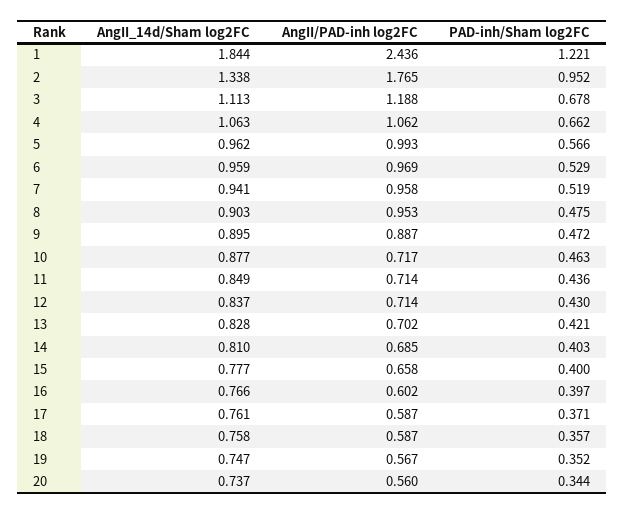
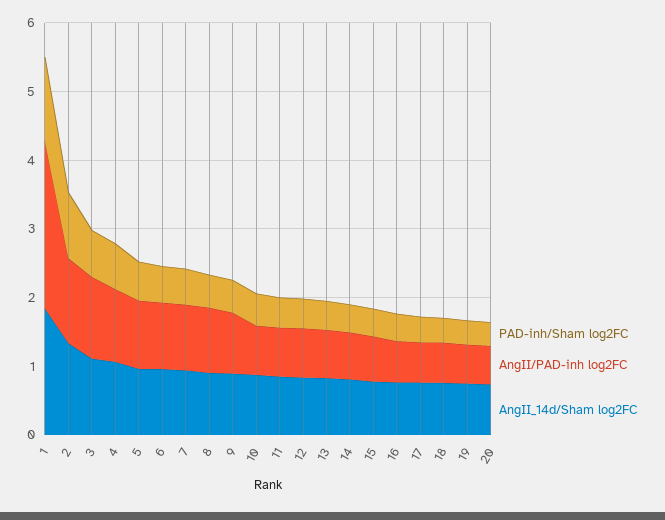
  {
    "AngII_14d/Sham log2FC": {
      "1": 1.844,
      "2": 1.338,
      "3": 1.113,
      "4": 1.063,
      "5": 0.962,
      "6": 0.959,
      "7": 0.941,
      "8": 0.903,
      "9": 0.895,
      "10": 0.877,
      "11": 0.849,
      "12": 0.837,
      "13": 0.828,
      "14": 0.81,
      "15": 0.777,
      "16": 0.766,
      "17": 0.761,
      "18": 0.758,
      "19": 0.747,
      "20": 0.737
    },
    "AngII/PAD-inh log2FC": {
      "1": 2.436,
-     "2": 1.765,
+     "2": 1.2,
      "3": 1.188,
      "4": 1.062,
      "5": 0.993,
      "6": 0.969,
      "7": 0.958,
      "8": 0.953,
      "9": 0.887,
      "10": 0.717,
      "11": 0.714,
      "12": 0.714,
      "13": 0.702,
      "14": 0.685,
      "15": 0.658,
      "16": 0.602,
      "17": 0.587,
      "18": 0.587,
      "19": 0.567,
      "20": 0.56
    },
    "PAD-inh/Sham log2FC": {
      "1": 1.221,
      "2": 0.952,
      "3": 0.678,
      "4": 0.662,
      "5": 0.566,
      "6": 0.529,
      "7": 0.519,
      "8": 0.475,
      "9": 0.472,
      "10": 0.463,
      "11": 0.436,
      "12": 0.43,
      "13": 0.421,
      "14": 0.403,
      "15": 0.4,
      "16": 0.397,
      "17": 0.371,
      "18": 0.357,
      "19": 0.352,
      "20": 0.344
    }
  }

